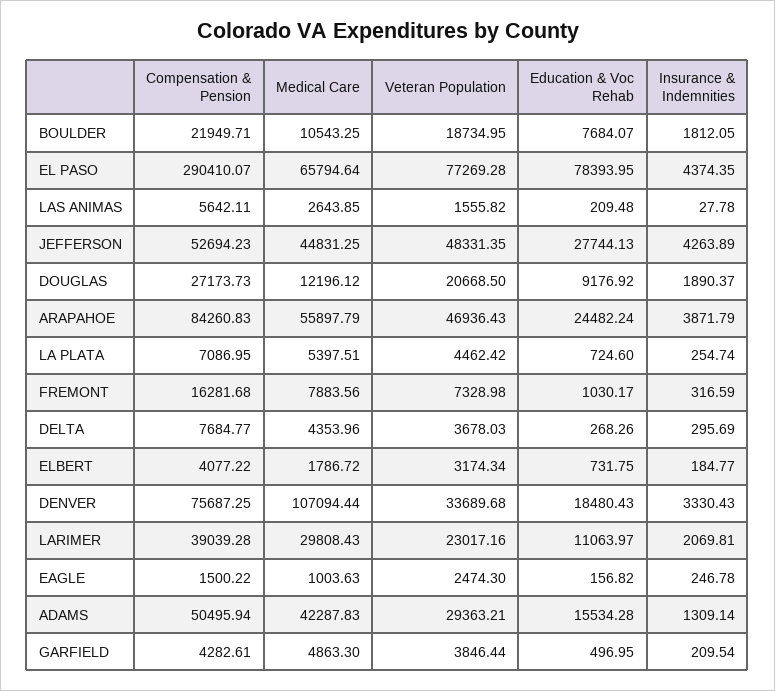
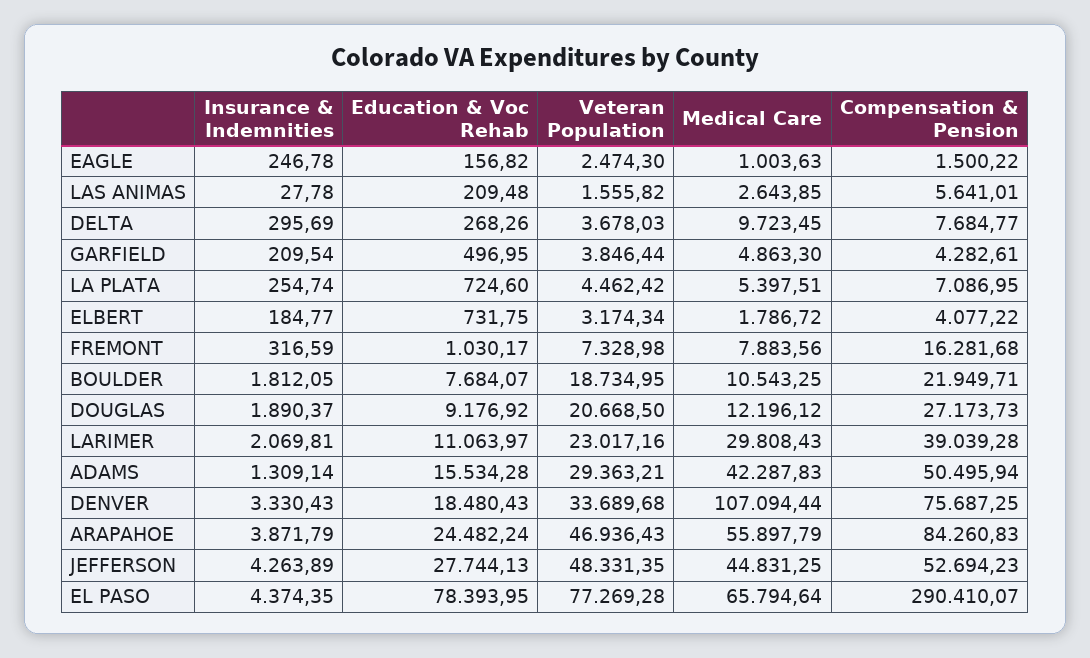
  {
    "Compensation & Pension": {
      "BOULDER": 21949.71,
      "EL PASO": 290410.07,
-     "LAS ANIMAS": 5642.11,
+     "LAS ANIMAS": 5641.01,
      "JEFFERSON": 52694.23,
      "DOUGLAS": 27173.73,
      "ARAPAHOE": 84260.83,
      "LA PLATA": 7086.95,
      "FREMONT": 16281.68,
      "DELTA": 7684.77,
      "ELBERT": 4077.22,
      "DENVER": 75687.25,
      "LARIMER": 39039.28,
      "EAGLE": 1500.22,
      "ADAMS": 50495.94,
      "GARFIELD": 4282.61
    },
    "Medical Care": {
      "BOULDER": 10543.25,
      "EL PASO": 65794.64,
      "LAS ANIMAS": 2643.85,
      "JEFFERSON": 44831.25,
      "DOUGLAS": 12196.12,
      "ARAPAHOE": 55897.79,
      "LA PLATA": 5397.51,
      "FREMONT": 7883.56,
-     "DELTA": 4353.96,
+     "DELTA": 9723.45,
      "ELBERT": 1786.72,
      "DENVER": 107094.44,
      "LARIMER": 29808.43,
      "EAGLE": 1003.63,
      "ADAMS": 42287.83,
      "GARFIELD": 4863.3
    },
    "Veteran Population": {
      "BOULDER": 18734.95,
      "EL PASO": 77269.28,
      "LAS ANIMAS": 1555.82,
      "JEFFERSON": 48331.35,
      "DOUGLAS": 20668.5,
      "ARAPAHOE": 46936.43,
      "LA PLATA": 4462.42,
      "FREMONT": 7328.98,
      "DELTA": 3678.03,
      "ELBERT": 3174.34,
      "DENVER": 33689.68,
      "LARIMER": 23017.16,
      "EAGLE": 2474.3,
      "ADAMS": 29363.21,
      "GARFIELD": 3846.44
    },
    "Education & Voc Rehab": {
      "BOULDER": 7684.07,
      "EL PASO": 78393.95,
      "LAS ANIMAS": 209.48,
      "JEFFERSON": 27744.13,
      "DOUGLAS": 9176.92,
      "ARAPAHOE": 24482.24,
      "LA PLATA": 724.6,
      "FREMONT": 1030.17,
      "DELTA": 268.26,
      "ELBERT": 731.75,
      "DENVER": 18480.43,
      "LARIMER": 11063.97,
      "EAGLE": 156.82,
      "ADAMS": 15534.28,
      "GARFIELD": 496.95
    },
    "Insurance & Indemnities": {
      "BOULDER": 1812.05,
      "EL PASO": 4374.35,
      "LAS ANIMAS": 27.78,
      "JEFFERSON": 4263.89,
      "DOUGLAS": 1890.37,
      "ARAPAHOE": 3871.79,
      "LA PLATA": 254.74,
      "FREMONT": 316.59,
      "DELTA": 295.69,
      "ELBERT": 184.77,
      "DENVER": 3330.43,
      "LARIMER": 2069.81,
      "EAGLE": 246.78,
      "ADAMS": 1309.14,
      "GARFIELD": 209.54
    }
  }

